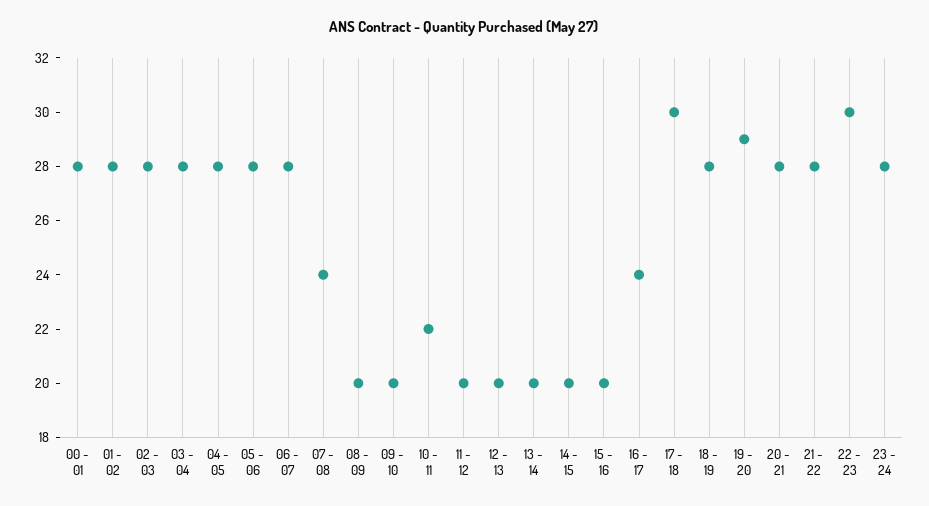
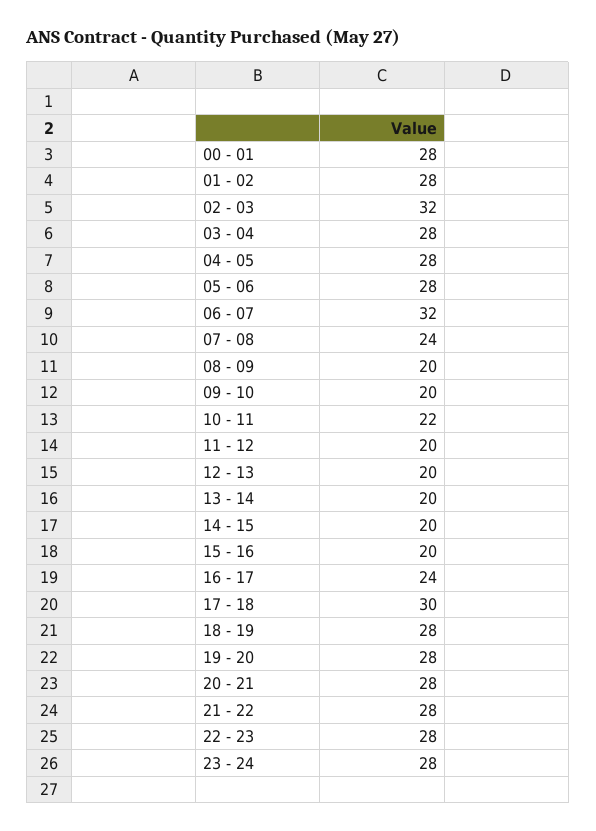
  {
    "00 - 01": 28,
    "01 - 02": 28,
-   "02 - 03": 28,
+   "02 - 03": 32,
    "03 - 04": 28,
    "04 - 05": 28,
    "05 - 06": 28,
-   "06 - 07": 28,
+   "06 - 07": 32,
    "07 - 08": 24,
    "08 - 09": 20,
    "09 - 10": 20,
    "10 - 11": 22,
    "11 - 12": 20,
    "12 - 13": 20,
    "13 - 14": 20,
    "14 - 15": 20,
    "15 - 16": 20,
    "16 - 17": 24,
    "17 - 18": 30,
    "18 - 19": 28,
-   "19 - 20": 29,
+   "19 - 20": 28,
    "20 - 21": 28,
    "21 - 22": 28,
-   "22 - 23": 30,
+   "22 - 23": 28,
    "23 - 24": 28
  }

